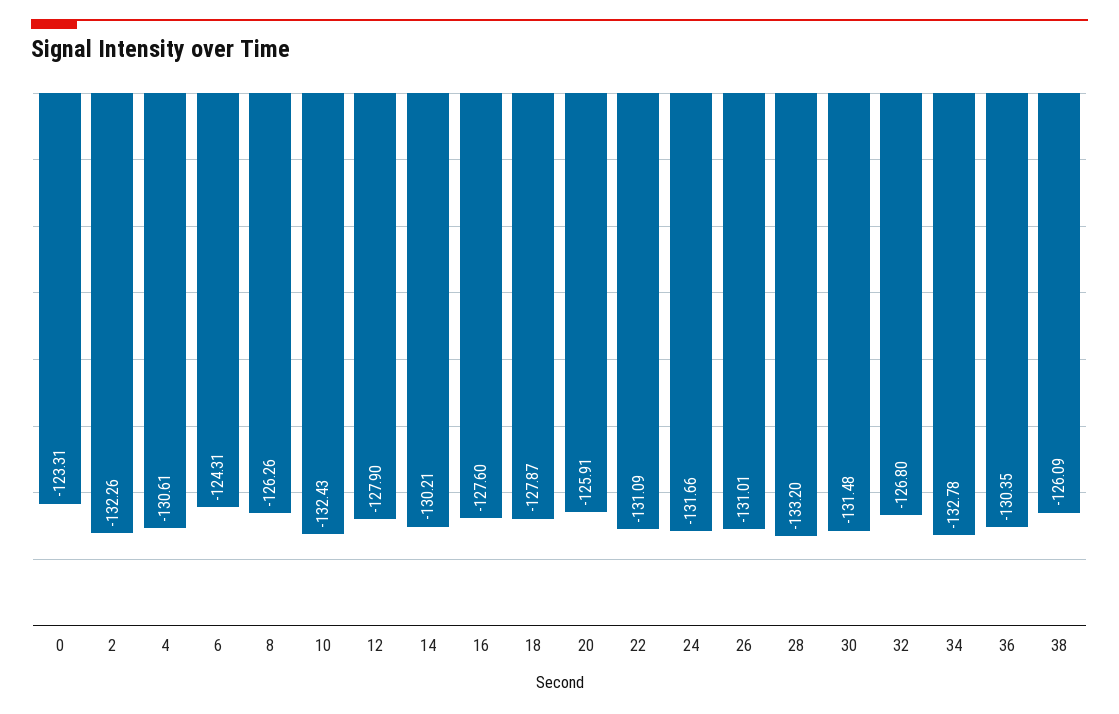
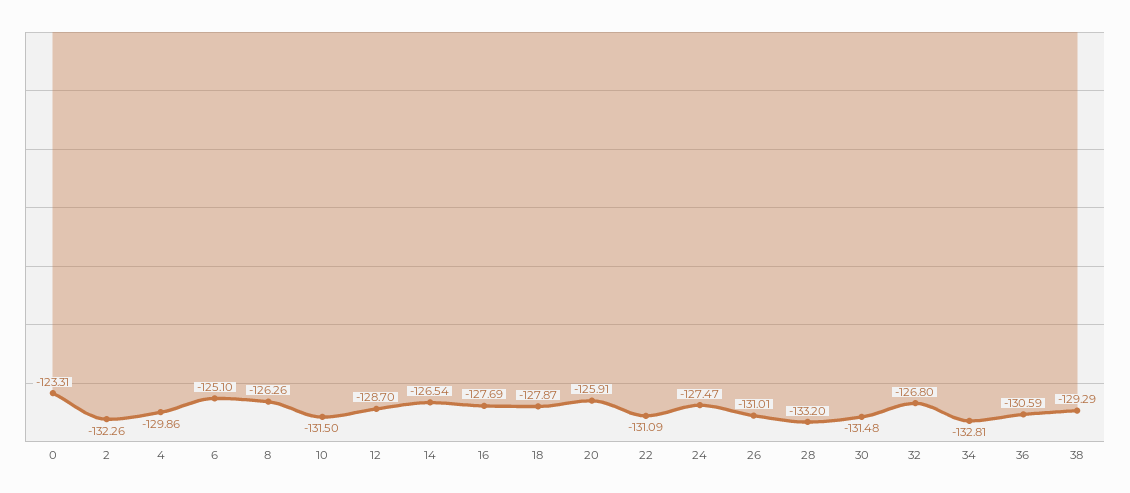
  {
    "0": -123.31,
    "2": -132.26,
-   "4": -130.61,
+   "4": -129.86,
-   "6": -124.31,
+   "6": -125.1,
    "8": -126.26,
-   "10": -132.43,
+   "10": -131.5,
-   "12": -127.9,
+   "12": -128.7,
-   "14": -130.21,
+   "14": -126.54,
-   "16": -127.6,
+   "16": -127.69,
    "18": -127.87,
    "20": -125.91,
    "22": -131.09,
-   "24": -131.66,
+   "24": -127.47,
    "26": -131.01,
    "28": -133.2,
    "30": -131.48,
    "32": -126.8,
-   "34": -132.78,
+   "34": -132.81,
-   "36": -130.35,
+   "36": -130.59,
-   "38": -126.09
+   "38": -129.29
  }

